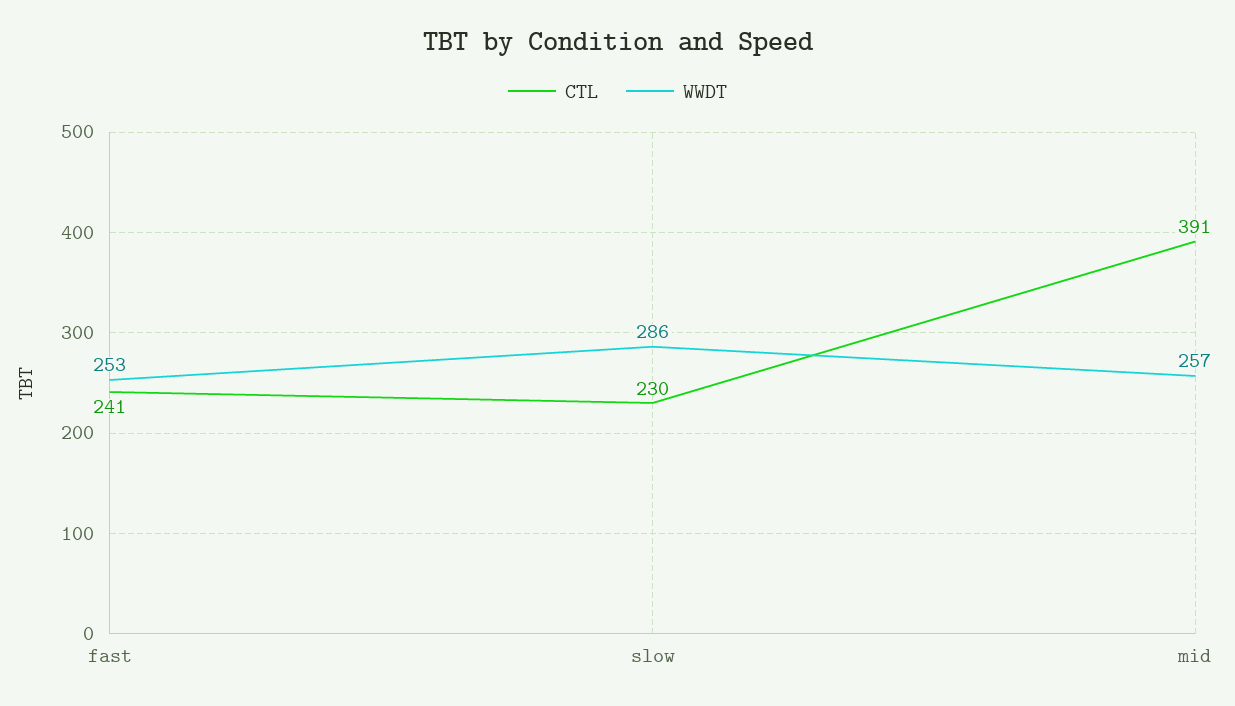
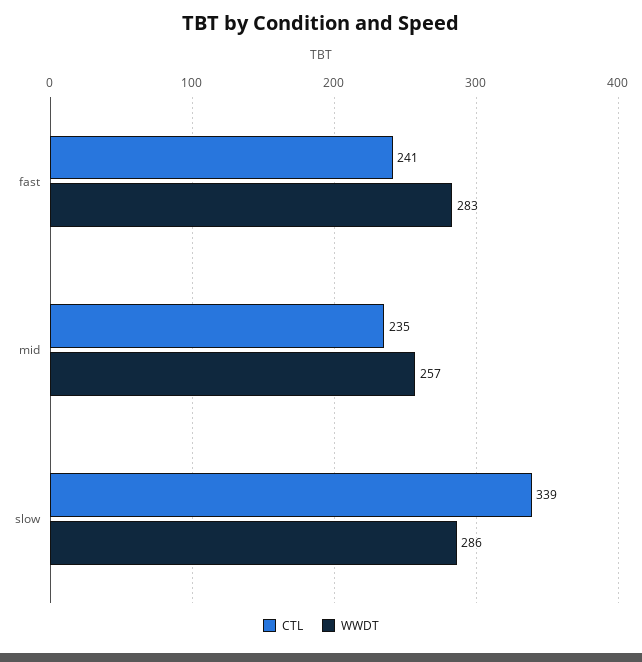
  {
    "CTL": {
      "fast": 241,
-     "slow": 230,
+     "slow": 339,
-     "mid": 391
+     "mid": 235
    },
    "WWDT": {
-     "fast": 253,
+     "fast": 283,
      "slow": 286,
      "mid": 257
    }
  }

